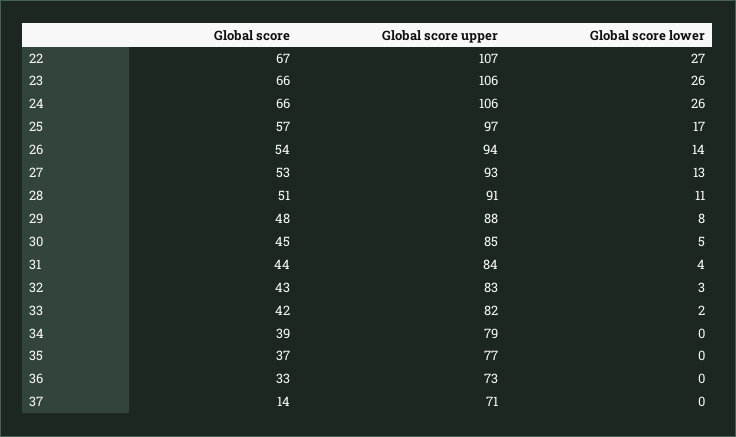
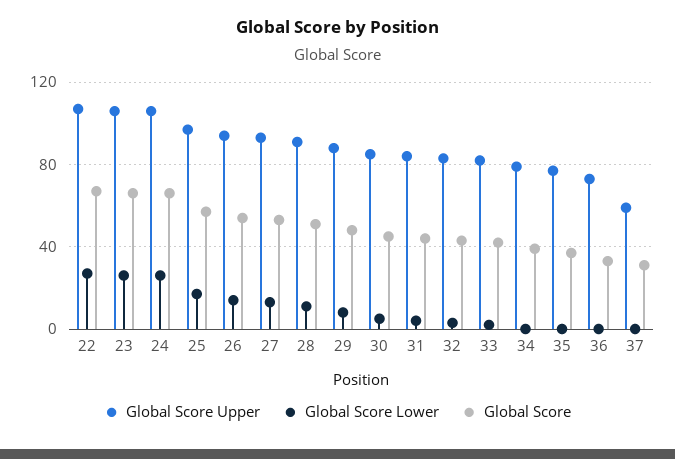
  {
    "Global score": {
      "22": 67,
      "23": 66,
      "24": 66,
      "25": 57,
      "26": 54,
      "27": 53,
      "28": 51,
      "29": 48,
      "30": 45,
      "31": 44,
      "32": 43,
      "33": 42,
      "34": 39,
      "35": 37,
      "36": 33,
-     "37": 14
+     "37": 30
    },
    "Global score upper": {
      "22": 107,
      "23": 106,
      "24": 106,
      "25": 97,
      "26": 94,
      "27": 93,
      "28": 91,
      "29": 88,
      "30": 85,
      "31": 84,
      "32": 83,
      "33": 82,
      "34": 79,
      "35": 77,
      "36": 73,
-     "37": 71
+     "37": 60
    },
    "Global score lower": {
      "22": 27,
      "23": 26,
      "24": 26,
      "25": 17,
      "26": 14,
      "27": 13,
      "28": 11,
      "29": 8,
      "30": 5,
      "31": 4,
      "32": 3,
      "33": 2,
      "34": 0,
      "35": 0,
      "36": 0,
      "37": 0
    }
  }

